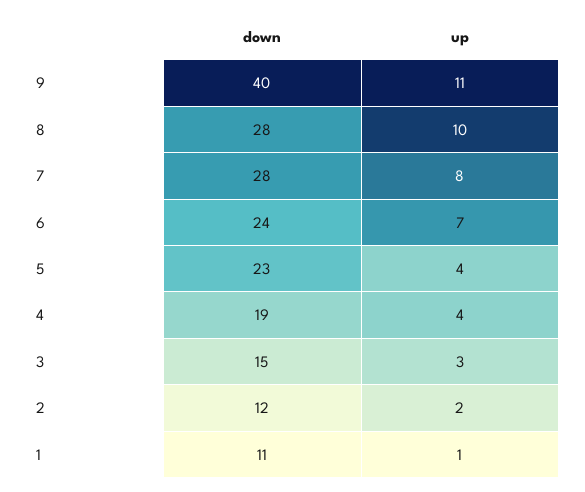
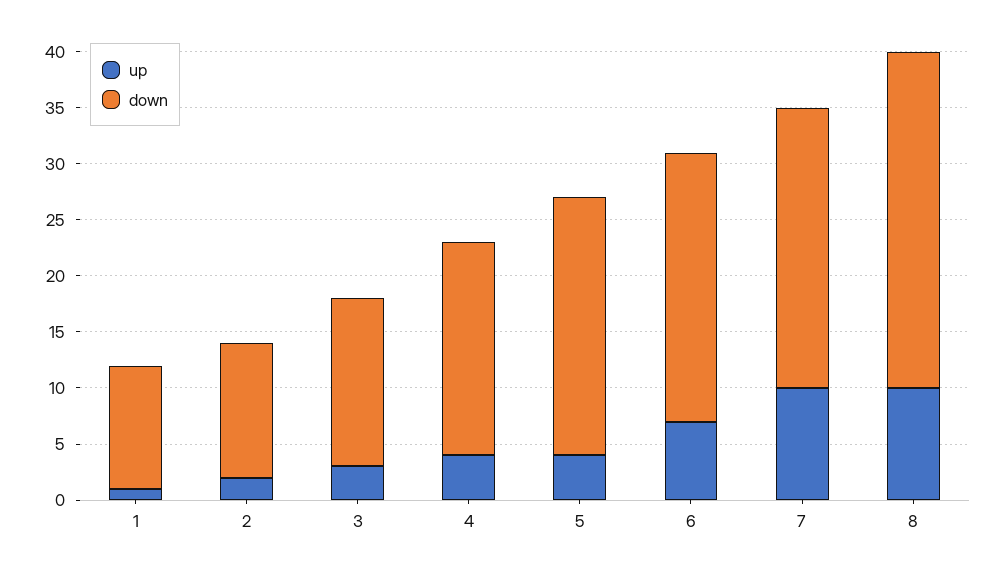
  {
    "down": {
-     "9": 40,
-     "8": 28,
+     "8": 30,
-     "7": 28,
+     "7": 25,
      "6": 24,
      "5": 23,
      "4": 19,
      "3": 15,
      "2": 12,
      "1": 11
    },
    "up": {
-     "9": 11,
      "8": 10,
-     "7": 8,
+     "7": 10,
      "6": 7,
      "5": 4,
      "4": 4,
      "3": 3,
      "2": 2,
      "1": 1
    }
  }

